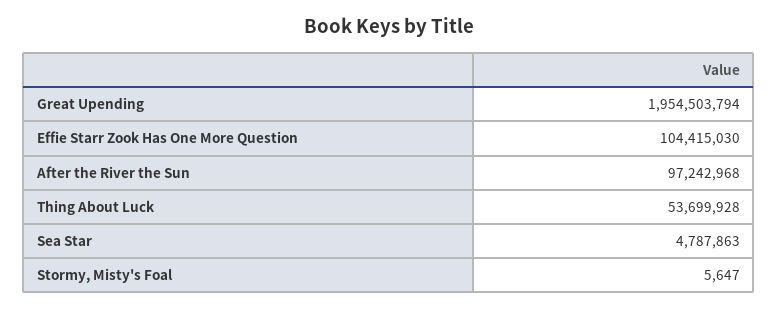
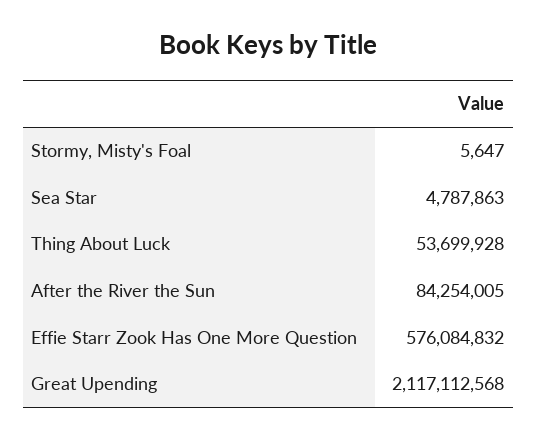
  {
-   "Great Upending": 1954503794,
+   "Great Upending": 2117112568,
-   "Effie Starr Zook Has One More Question": 104415030,
+   "Effie Starr Zook Has One More Question": 576084832,
-   "After the River the Sun": 97242968,
+   "After the River the Sun": 84254005,
    "Thing About Luck": 53699928,
    "Sea Star": 4787863,
    "Stormy, Misty's Foal": 5647
  }

